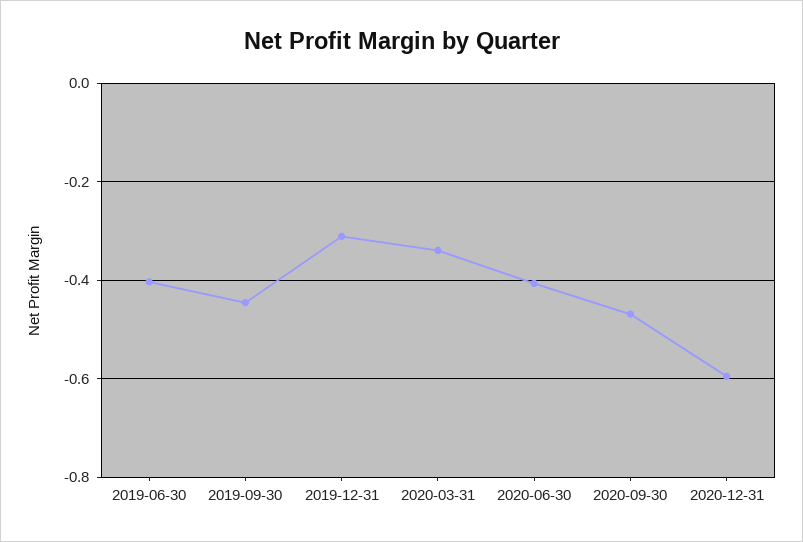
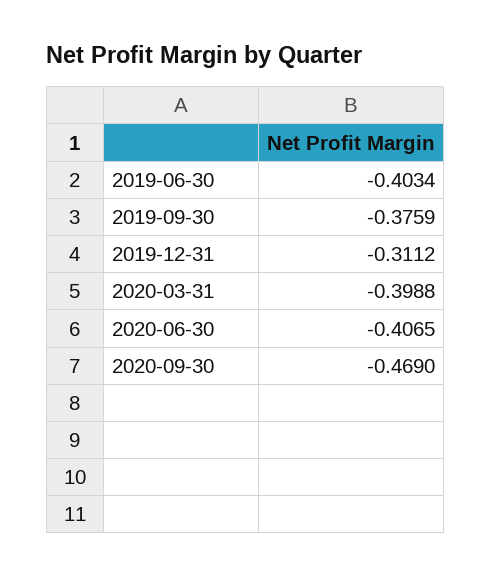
  {
    "2019-06-30": -0.4034,
-   "2019-09-30": -0.44,
+   "2019-09-30": -0.3759,
    "2019-12-31": -0.3112,
-   "2020-03-31": -0.34,
+   "2020-03-31": -0.3988,
    "2020-06-30": -0.4065,
-   "2020-09-30": -0.469,
+   "2020-09-30": -0.469
-   "2020-12-31": -0.6
  }

